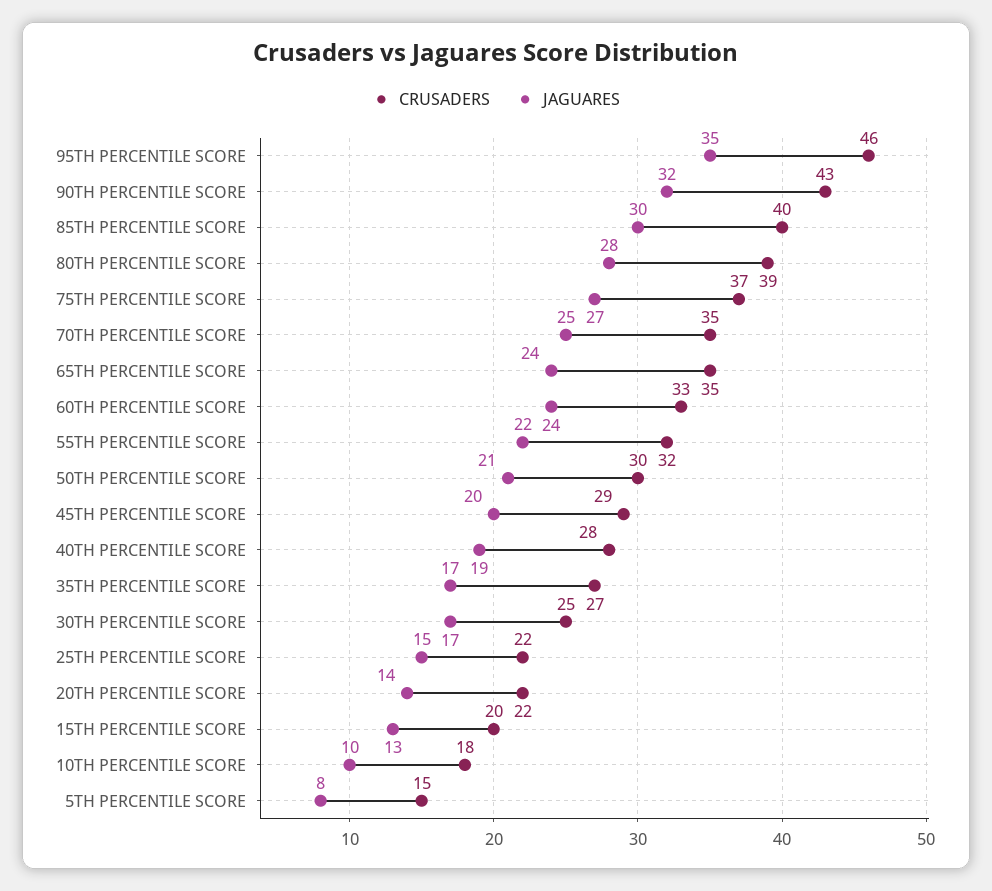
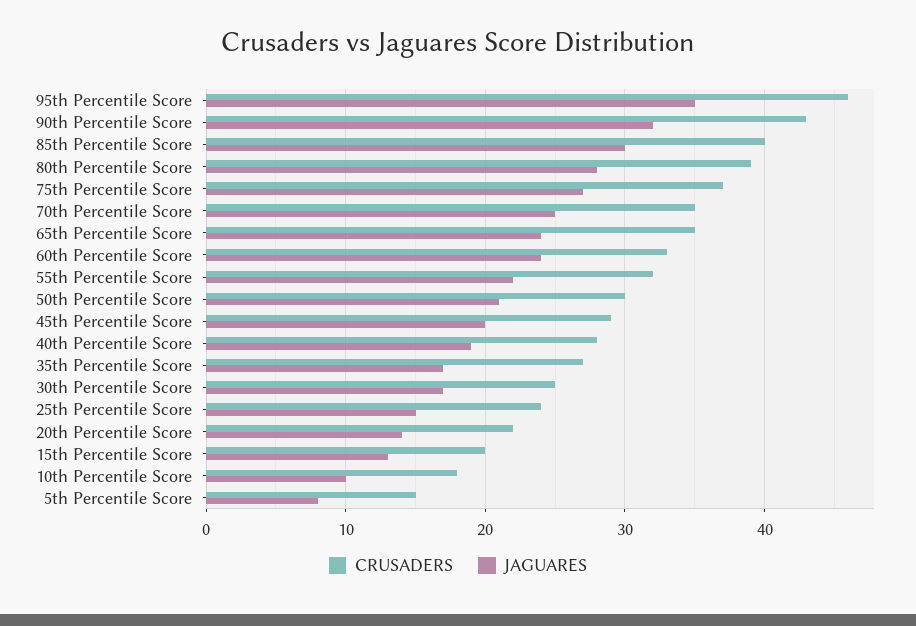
  {
    "CRUSADERS": {
      "95TH PERCENTILE SCORE": 46,
      "90TH PERCENTILE SCORE": 43,
      "85TH PERCENTILE SCORE": 40,
      "80TH PERCENTILE SCORE": 39,
      "75TH PERCENTILE SCORE": 37,
      "70TH PERCENTILE SCORE": 35,
      "65TH PERCENTILE SCORE": 35,
      "60TH PERCENTILE SCORE": 33,
      "55TH PERCENTILE SCORE": 32,
      "50TH PERCENTILE SCORE": 30,
      "45TH PERCENTILE SCORE": 29,
      "40TH PERCENTILE SCORE": 28,
      "35TH PERCENTILE SCORE": 27,
      "30TH PERCENTILE SCORE": 25,
-     "25TH PERCENTILE SCORE": 22,
+     "25TH PERCENTILE SCORE": 24,
      "20TH PERCENTILE SCORE": 22,
      "15TH PERCENTILE SCORE": 20,
      "10TH PERCENTILE SCORE": 18,
      "5TH PERCENTILE SCORE": 15
    },
    "JAGUARES": {
      "95TH PERCENTILE SCORE": 35,
      "90TH PERCENTILE SCORE": 32,
      "85TH PERCENTILE SCORE": 30,
      "80TH PERCENTILE SCORE": 28,
      "75TH PERCENTILE SCORE": 27,
      "70TH PERCENTILE SCORE": 25,
      "65TH PERCENTILE SCORE": 24,
      "60TH PERCENTILE SCORE": 24,
      "55TH PERCENTILE SCORE": 22,
      "50TH PERCENTILE SCORE": 21,
      "45TH PERCENTILE SCORE": 20,
      "40TH PERCENTILE SCORE": 19,
      "35TH PERCENTILE SCORE": 17,
      "30TH PERCENTILE SCORE": 17,
      "25TH PERCENTILE SCORE": 15,
      "20TH PERCENTILE SCORE": 14,
      "15TH PERCENTILE SCORE": 13,
      "10TH PERCENTILE SCORE": 10,
      "5TH PERCENTILE SCORE": 8
    }
  }

